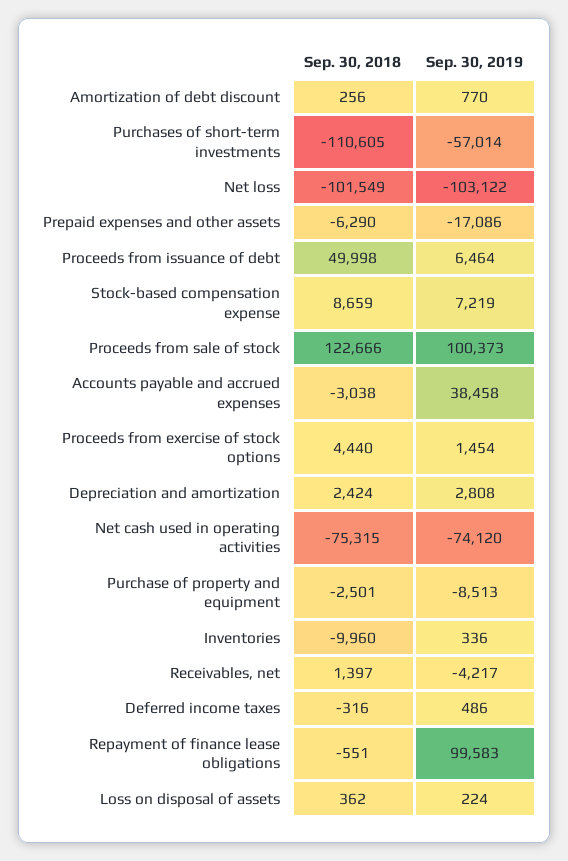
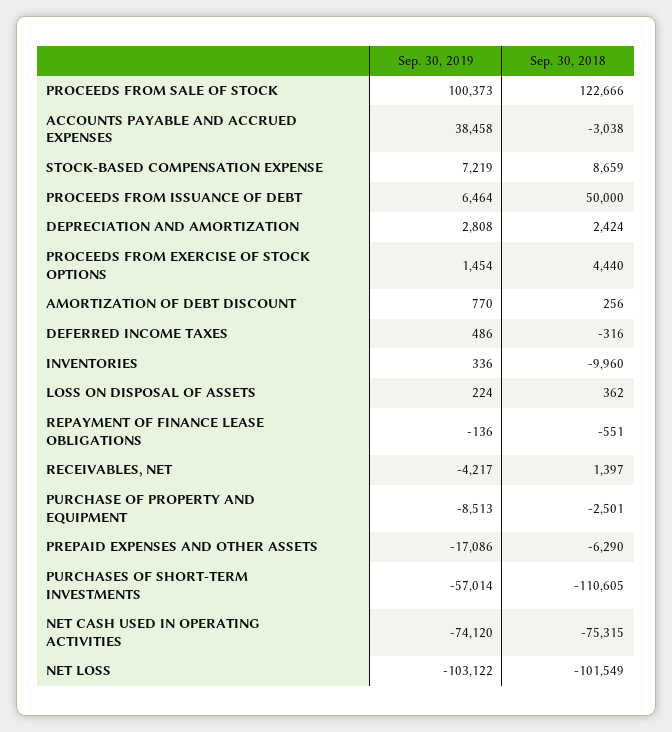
  {
    "Sep. 30, 2018": {
      "Amortization of debt discount": 256,
      "Purchases of short-term investments": -110605,
      "Net loss": -101549,
      "Prepaid expenses and other assets": -6290,
-     "Proceeds from issuance of debt": 49998,
+     "Proceeds from issuance of debt": 50000,
      "Stock-based compensation expense": 8659,
      "Proceeds from sale of stock": 122666,
      "Accounts payable and accrued expenses": -3038,
      "Proceeds from exercise of stock options": 4440,
      "Depreciation and amortization": 2424,
      "Net cash used in operating activities": -75315,
      "Purchase of property and equipment": -2501,
      "Inventories": -9960,
      "Receivables, net": 1397,
      "Deferred income taxes": -316,
      "Repayment of finance lease obligations": -551,
      "Loss on disposal of assets": 362
    },
    "Sep. 30, 2019": {
      "Amortization of debt discount": 770,
      "Purchases of short-term investments": -57014,
      "Net loss": -103122,
      "Prepaid expenses and other assets": -17086,
      "Proceeds from issuance of debt": 6464,
      "Stock-based compensation expense": 7219,
      "Proceeds from sale of stock": 100373,
      "Accounts payable and accrued expenses": 38458,
      "Proceeds from exercise of stock options": 1454,
      "Depreciation and amortization": 2808,
      "Net cash used in operating activities": -74120,
      "Purchase of property and equipment": -8513,
      "Inventories": 336,
      "Receivables, net": -4217,
      "Deferred income taxes": 486,
-     "Repayment of finance lease obligations": 99583,
+     "Repayment of finance lease obligations": -136,
      "Loss on disposal of assets": 224
    }
  }

